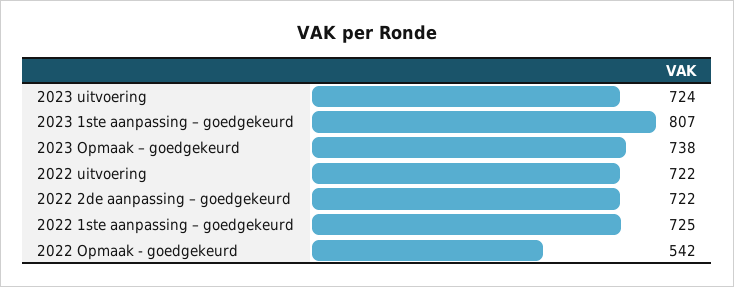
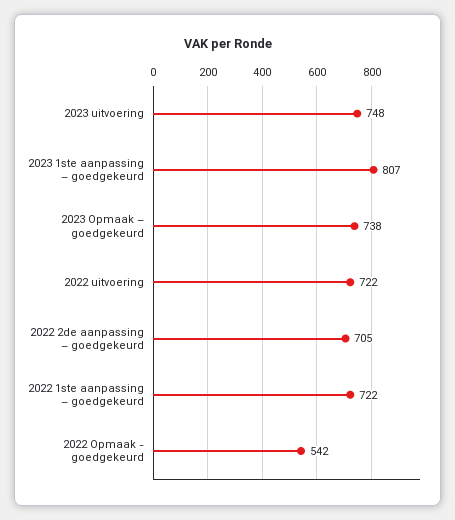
  {
-   "2023 uitvoering": 724,
+   "2023 uitvoering": 748,
    "2023 1ste aanpassing – goedgekeurd": 807,
    "2023 Opmaak – goedgekeurd": 738,
    "2022 uitvoering": 722,
-   "2022 2de aanpassing – goedgekeurd": 722,
+   "2022 2de aanpassing – goedgekeurd": 705,
-   "2022 1ste aanpassing – goedgekeurd": 725,
+   "2022 1ste aanpassing – goedgekeurd": 722,
    "2022 Opmaak - goedgekeurd": 542
  }

